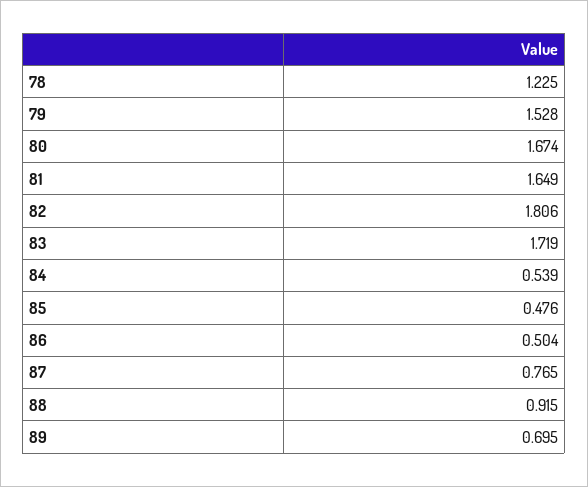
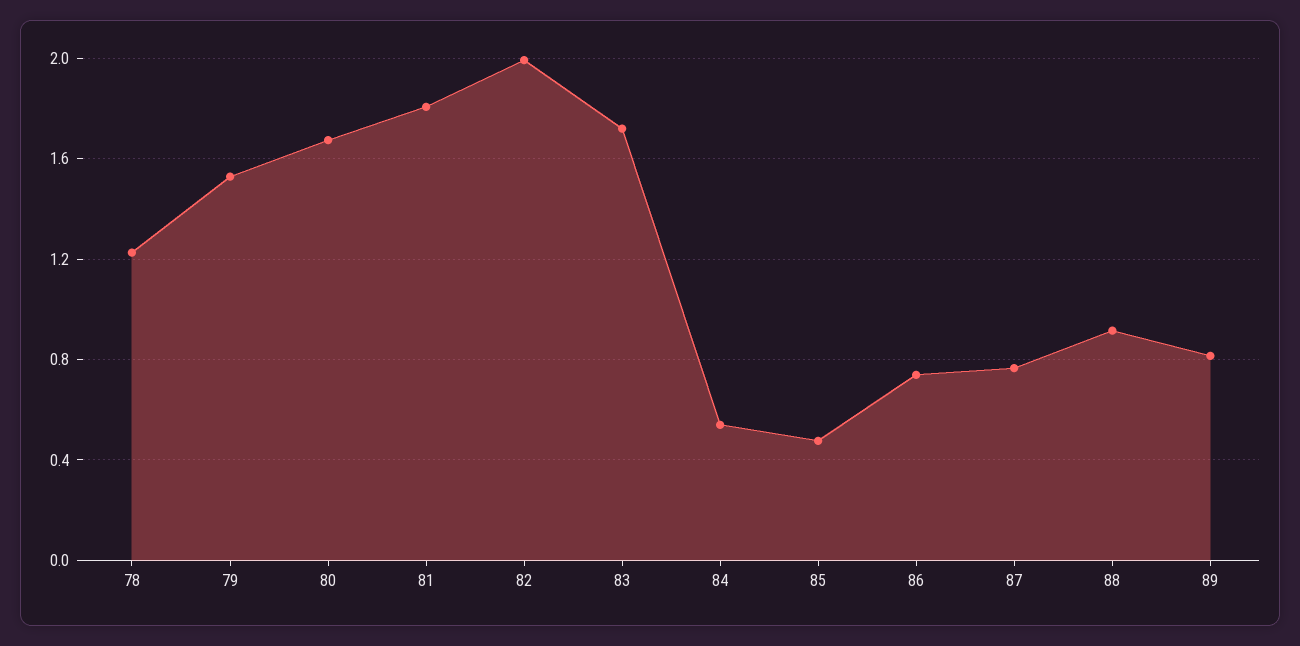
  {
    "78": 1.225,
    "79": 1.528,
    "80": 1.674,
-   "81": 1.649,
+   "81": 1.8,
-   "82": 1.806,
+   "82": 2,
    "83": 1.719,
    "84": 0.539,
    "85": 0.476,
-   "86": 0.504,
+   "86": 0.75,
    "87": 0.765,
    "88": 0.915,
-   "89": 0.695
+   "89": 0.8
  }

